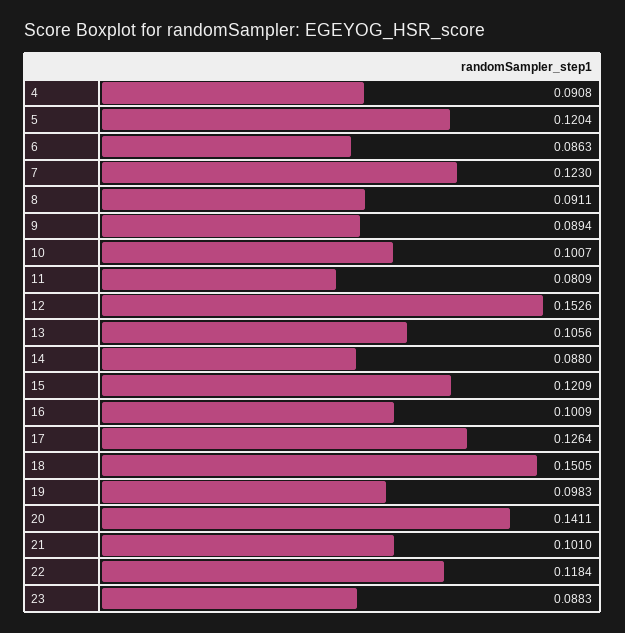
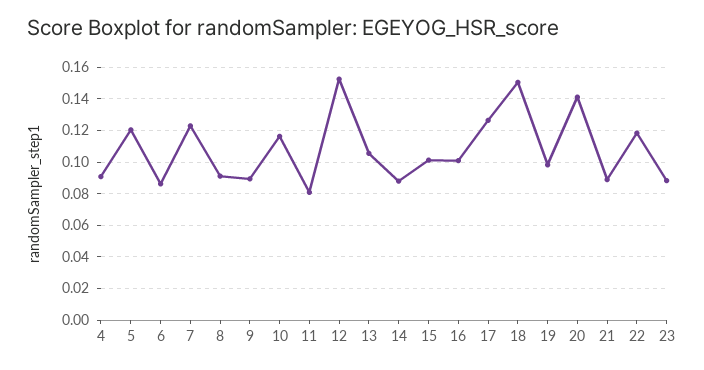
  {
    "4": 0.0908,
    "5": 0.1204,
    "6": 0.0863,
    "7": 0.123,
    "8": 0.0911,
    "9": 0.0894,
-   "10": 0.1007,
+   "10": 0.115,
    "11": 0.0809,
    "12": 0.1526,
    "13": 0.1056,
    "14": 0.088,
-   "15": 0.1209,
+   "15": 0.1,
    "16": 0.1009,
    "17": 0.1264,
    "18": 0.1505,
    "19": 0.0983,
    "20": 0.1411,
-   "21": 0.101,
+   "21": 0.09,
    "22": 0.1184,
    "23": 0.0883
  }

